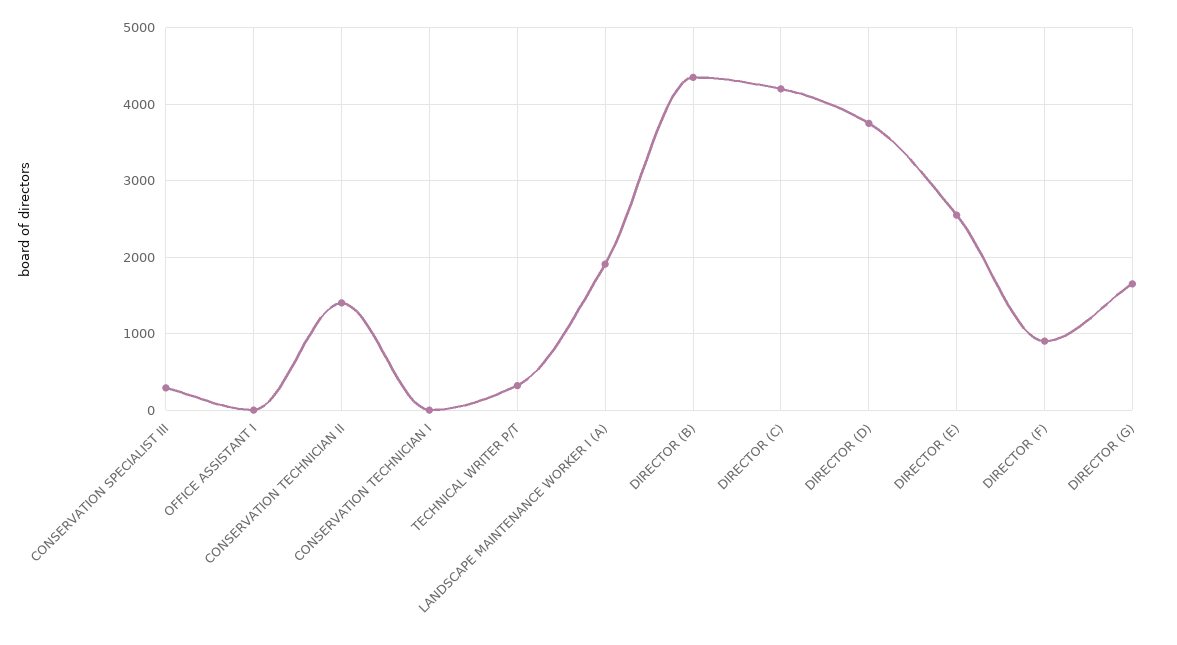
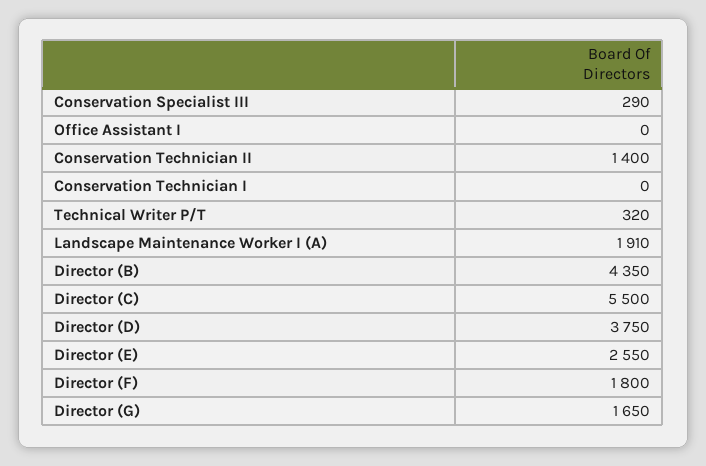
  {
    "CONSERVATION SPECIALIST III": 290,
    "OFFICE ASSISTANT I": 0,
    "CONSERVATION TECHNICIAN II": 1400,
    "CONSERVATION TECHNICIAN I": 0,
    "TECHNICAL WRITER P/T": 320,
    "LANDSCAPE MAINTENANCE WORKER I (A)": 1910,
    "DIRECTOR (B)": 4350,
-   "DIRECTOR (C)": 4200,
+   "DIRECTOR (C)": 5500,
    "DIRECTOR (D)": 3750,
    "DIRECTOR (E)": 2550,
-   "DIRECTOR (F)": 900,
+   "DIRECTOR (F)": 1800,
    "DIRECTOR (G)": 1650
  }

